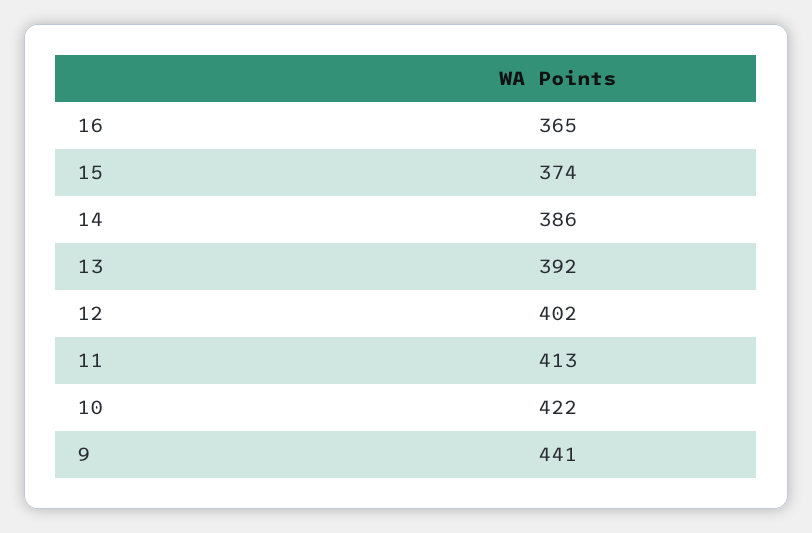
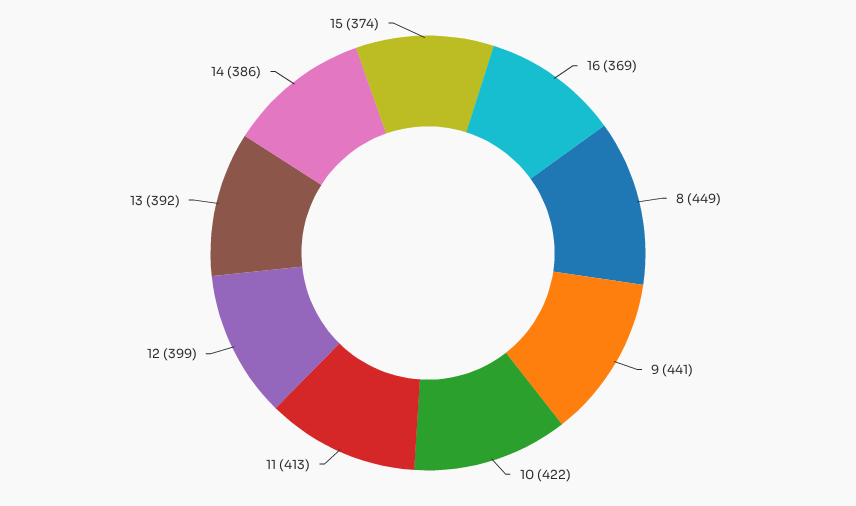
  {
-   "16": 365,
+   "16": 369,
    "15": 374,
    "14": 386,
    "13": 392,
-   "12": 402,
+   "12": 399,
    "11": 413,
    "10": 422,
-   "9": 441
+   "9": 441,
+   "8": 449
  }

